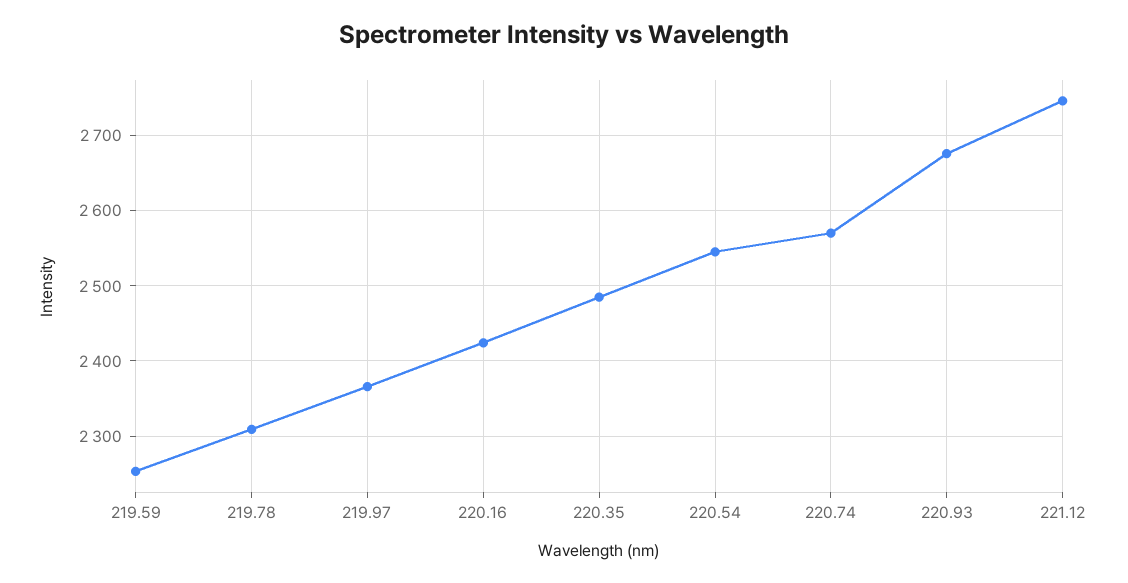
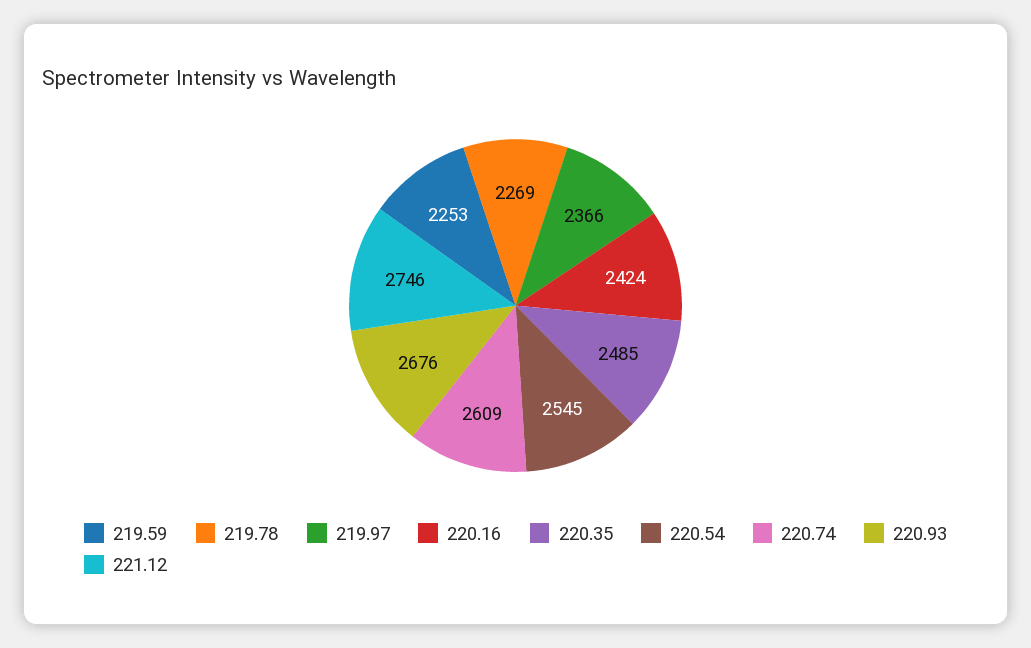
  {
    "219.59": 2253,
-   "219.78": 2310,
+   "219.78": 2269,
    "219.97": 2366,
    "220.16": 2424,
    "220.35": 2485,
    "220.54": 2545,
-   "220.74": 2570,
+   "220.74": 2609,
    "220.93": 2676,
    "221.12": 2746
  }

